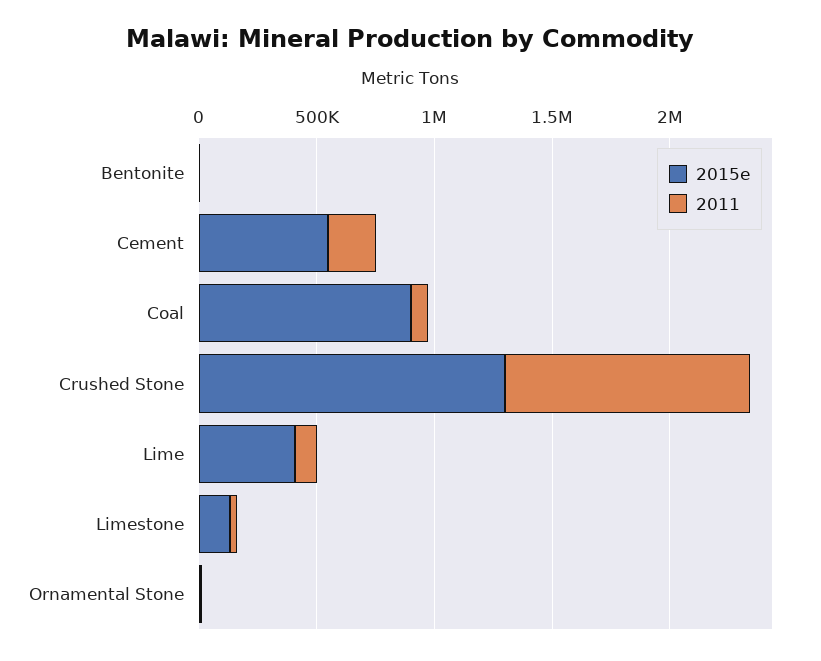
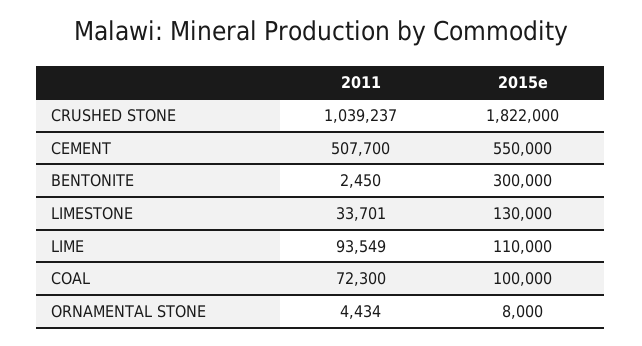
  {
    "2015e": {
-     "Bentonite": 0,
+     "Bentonite": 300000,
      "Cement": 550000,
-     "Coal": 900000,
+     "Coal": 100000,
-     "Crushed Stone": 1300000,
+     "Crushed Stone": 1822000,
-     "Lime": 400000,
+     "Lime": 110000,
      "Limestone": 130000,
      "Ornamental Stone": 8000
    },
    "2011": {
      "Bentonite": 2450,
-     "Cement": 200000,
+     "Cement": 507700,
      "Coal": 72300,
      "Crushed Stone": 1039237,
      "Lime": 93549,
      "Limestone": 33701,
      "Ornamental Stone": 4434
    }
  }

